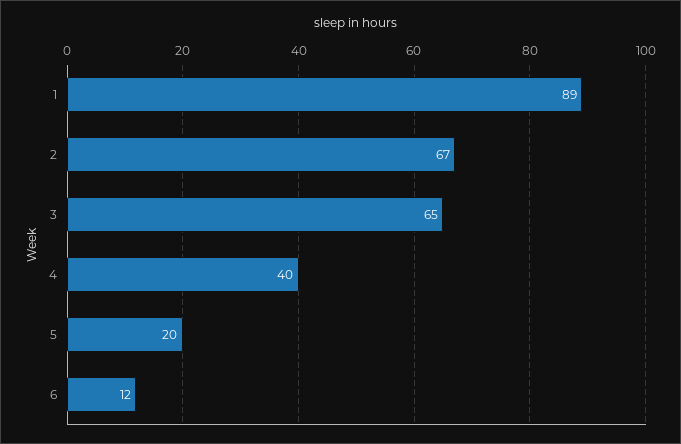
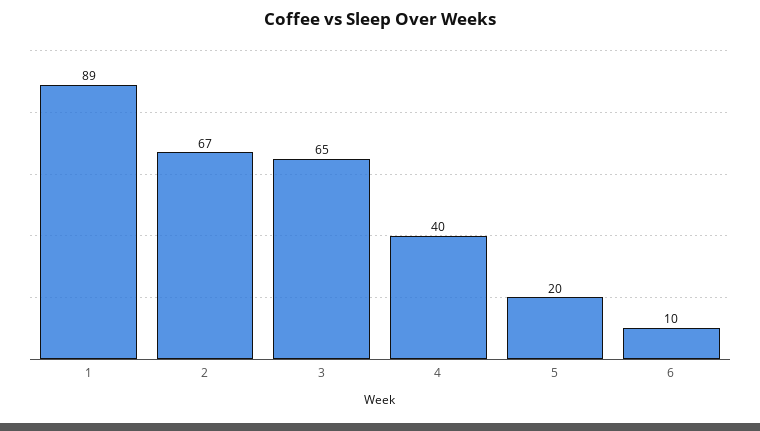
  {
    "1": 89,
    "2": 67,
    "3": 65,
    "4": 40,
    "5": 20,
-   "6": 12
+   "6": 10
  }

